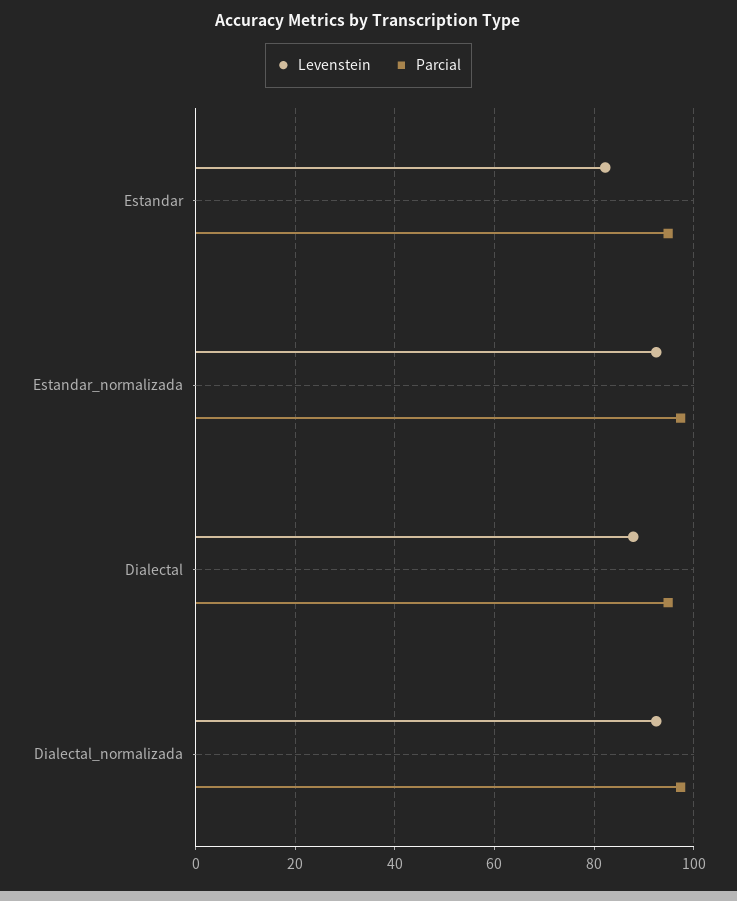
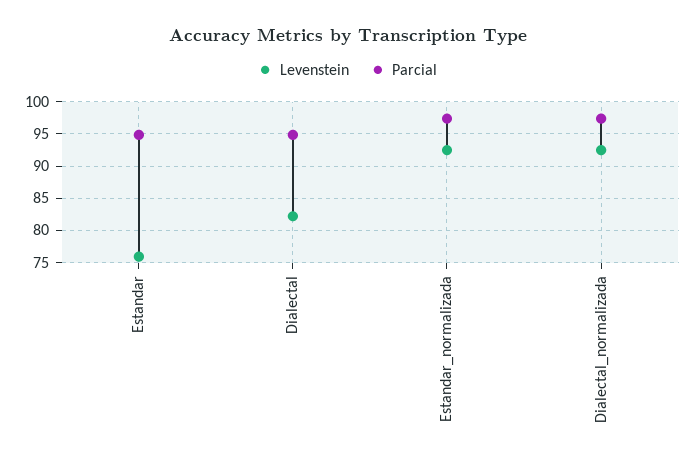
  {
    "Levenstein": {
-     "Estandar": 82,
+     "Estandar": 76,
      "Estandar_normalizada": 93,
-     "Dialectal": 88,
+     "Dialectal": 82,
      "Dialectal_normalizada": 93
    },
    "Parcial": {
      "Estandar": 95,
      "Estandar_normalizada": 97,
      "Dialectal": 95,
      "Dialectal_normalizada": 97
    }
  }

